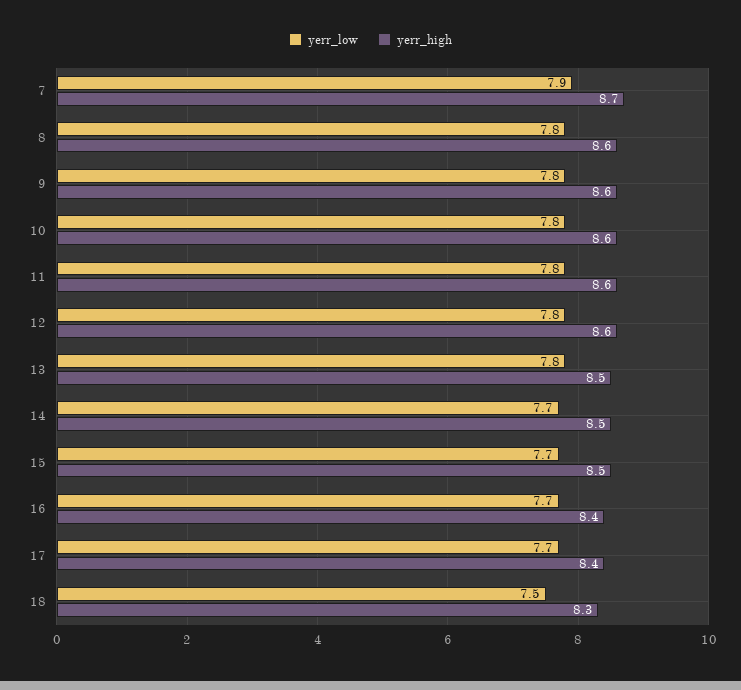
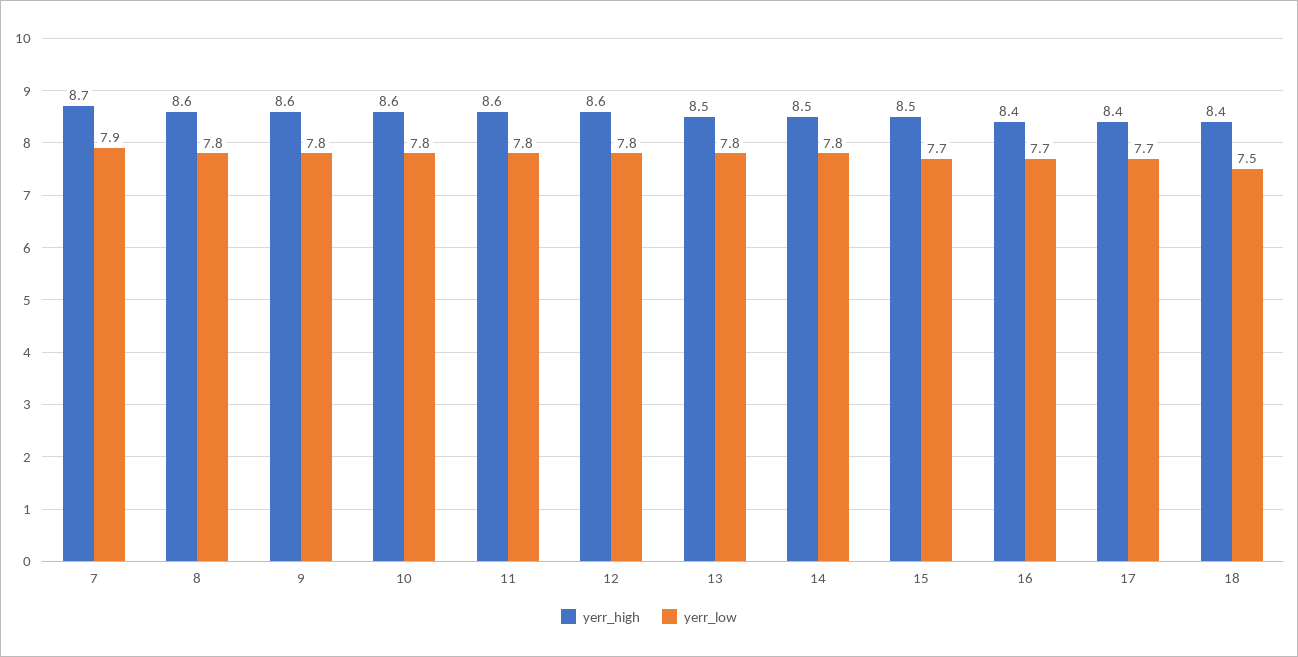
  {
    "yerr_low": {
      "7": 7.9,
      "8": 7.8,
      "9": 7.8,
      "10": 7.8,
      "11": 7.8,
      "12": 7.8,
      "13": 7.8,
-     "14": 7.7,
+     "14": 7.8,
      "15": 7.7,
      "16": 7.7,
      "17": 7.7,
      "18": 7.5
    },
    "yerr_high": {
      "7": 8.7,
      "8": 8.6,
      "9": 8.6,
      "10": 8.6,
      "11": 8.6,
      "12": 8.6,
      "13": 8.5,
      "14": 8.5,
      "15": 8.5,
      "16": 8.4,
      "17": 8.4,
-     "18": 8.3
+     "18": 8.4
    }
  }

